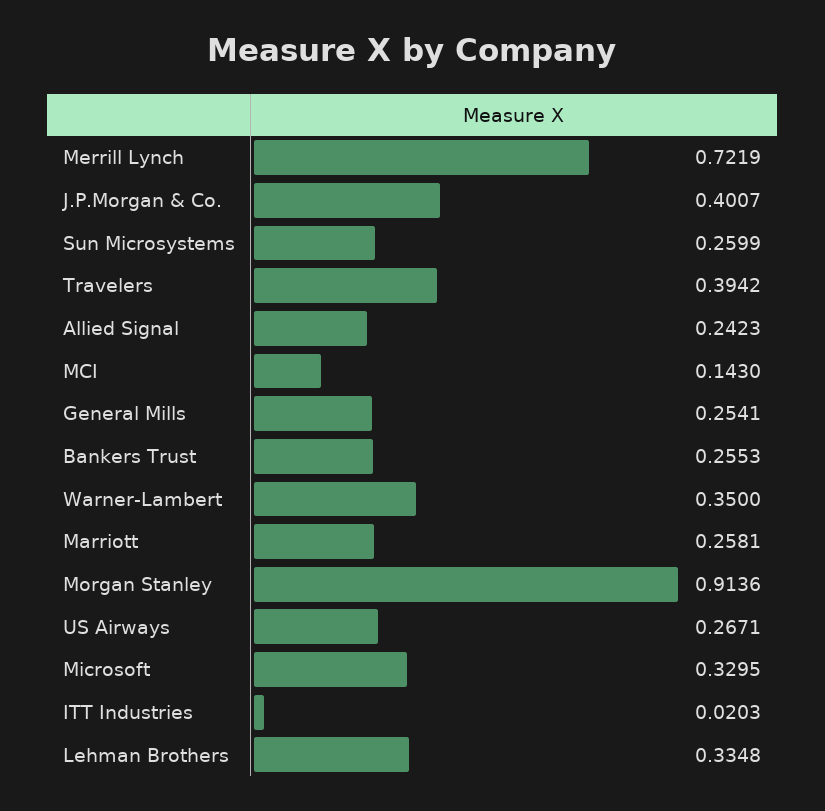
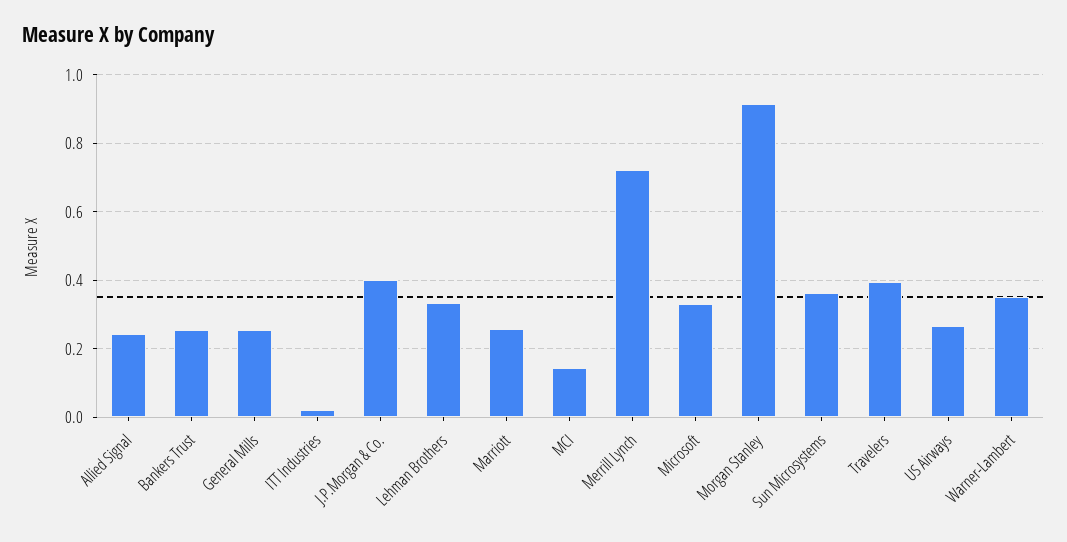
  {
    "Merrill Lynch": 0.7219,
    "J.P.Morgan & Co.": 0.4007,
-   "Sun Microsystems": 0.2599,
+   "Sun Microsystems": 0.36,
    "Travelers": 0.3942,
    "Allied Signal": 0.2423,
    "MCI": 0.143,
    "General Mills": 0.2541,
    "Bankers Trust": 0.2553,
    "Warner-Lambert": 0.35,
    "Marriott": 0.2581,
    "Morgan Stanley": 0.9136,
    "US Airways": 0.2671,
    "Microsoft": 0.3295,
    "ITT Industries": 0.0203,
    "Lehman Brothers": 0.3348
  }

